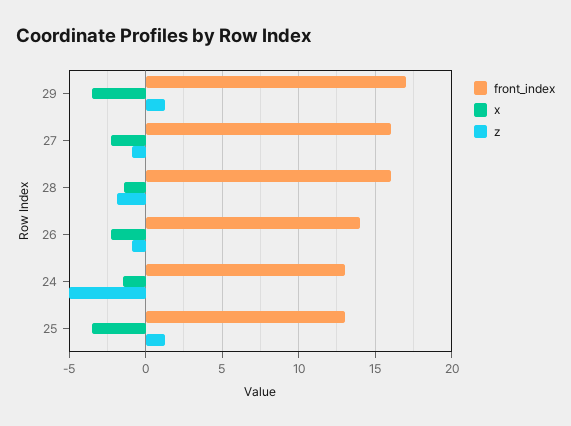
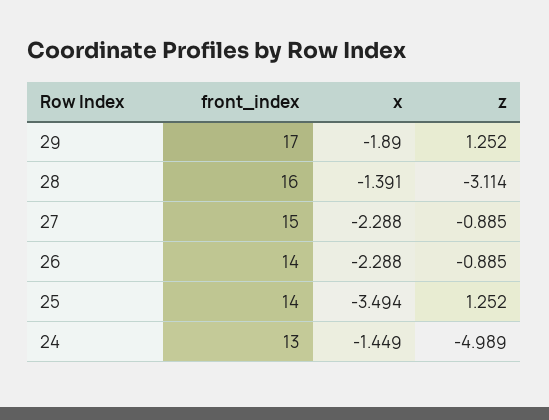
  {
    "front_index": {
      "29": 17,
-     "27": 16,
+     "27": 15,
      "28": 16,
      "26": 14,
      "24": 13,
-     "25": 13
+     "25": 14
    },
    "x": {
-     "29": -3.5,
+     "29": -1.89,
      "27": -2.288,
      "28": -1.391,
      "26": -2.288,
      "24": -1.449,
      "25": -3.494
    },
    "z": {
      "29": 1.252,
      "27": -0.885,
-     "28": -2,
+     "28": -3.114,
      "26": -0.885,
      "24": -4.989,
      "25": 1.252
    }
  }

